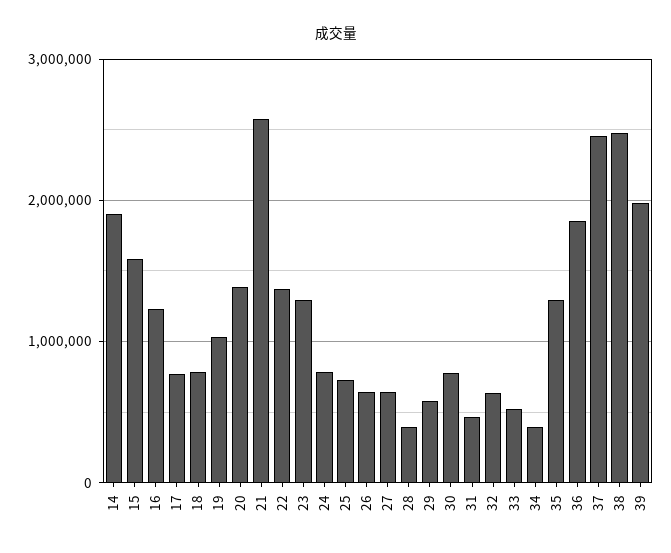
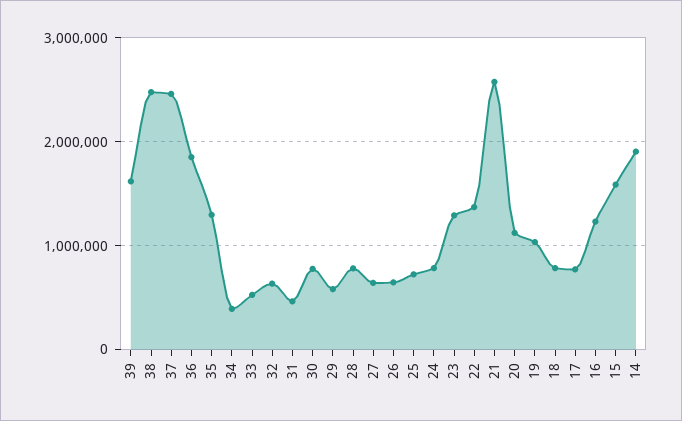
  {
    "14": 1900000,
    "15": 1600000,
    "16": 1200000,
    "17": 800000,
    "18": 800000,
    "19": 1000000,
-   "20": 1400000,
+   "20": 1100000,
    "21": 2600000,
    "22": 1400000,
    "23": 1300000,
    "24": 800000,
    "25": 700000,
    "26": 600000,
    "27": 600000,
-   "28": 400000,
+   "28": 800000,
    "29": 600000,
    "30": 800000,
    "31": 500000,
    "32": 600000,
    "33": 500000,
    "34": 400000,
    "35": 1300000,
    "36": 1800000,
    "37": 2500000,
    "38": 2500000,
-   "39": 2000000
+   "39": 1600000
  }

